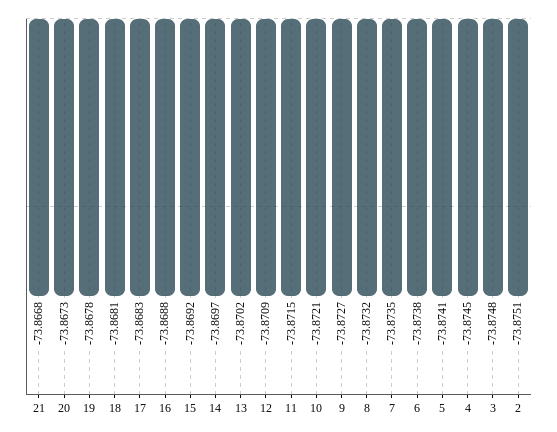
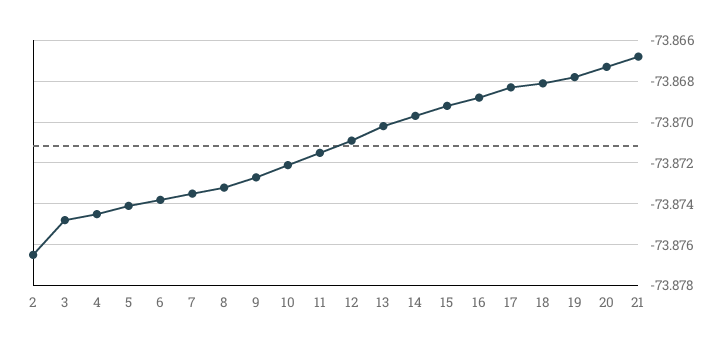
  {
    "21": -73.8668,
    "20": -73.8673,
    "19": -73.8678,
    "18": -73.8681,
    "17": -73.8683,
    "16": -73.8688,
    "15": -73.8692,
    "14": -73.8697,
    "13": -73.8702,
    "12": -73.8709,
    "11": -73.8715,
    "10": -73.8721,
    "9": -73.8727,
    "8": -73.8732,
    "7": -73.8735,
    "6": -73.8738,
    "5": -73.8741,
    "4": -73.8745,
    "3": -73.8748,
-   "2": -73.8751
+   "2": -73.8765
  }

